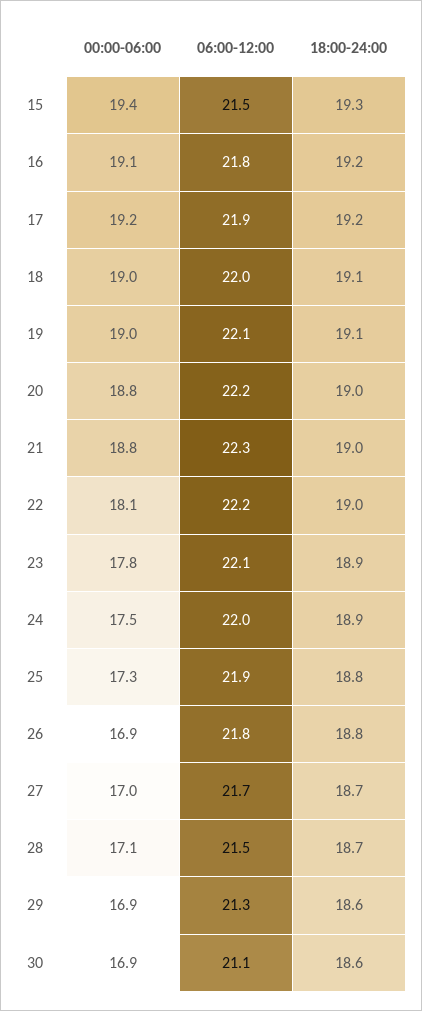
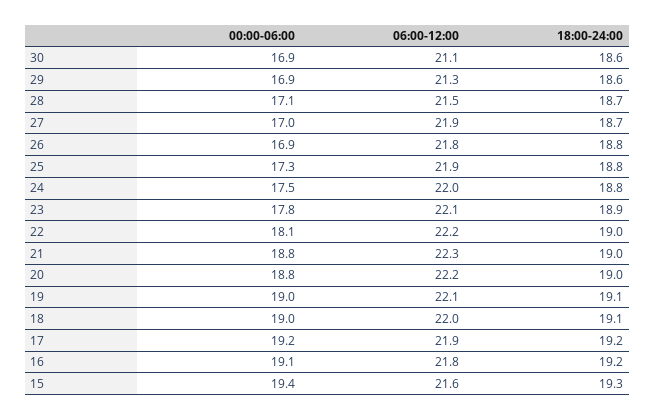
  {
    "00:00-06:00": {
      "15": 19.4,
      "16": 19.1,
      "17": 19.2,
      "18": 19,
      "19": 19,
      "20": 18.8,
      "21": 18.8,
      "22": 18.1,
      "23": 17.8,
      "24": 17.5,
      "25": 17.3,
      "26": 16.9,
      "27": 17,
      "28": 17.1,
      "29": 16.9,
      "30": 16.9
    },
    "06:00-12:00": {
-     "15": 21.5,
+     "15": 21.6,
      "16": 21.8,
      "17": 21.9,
      "18": 22,
      "19": 22.1,
      "20": 22.2,
      "21": 22.3,
      "22": 22.2,
      "23": 22.1,
      "24": 22,
      "25": 21.9,
      "26": 21.8,
-     "27": 21.7,
+     "27": 21.9,
      "28": 21.5,
      "29": 21.3,
      "30": 21.1
    },
    "18:00-24:00": {
      "15": 19.3,
      "16": 19.2,
      "17": 19.2,
      "18": 19.1,
      "19": 19.1,
      "20": 19,
      "21": 19,
      "22": 19,
      "23": 18.9,
-     "24": 18.9,
+     "24": 18.8,
      "25": 18.8,
      "26": 18.8,
      "27": 18.7,
      "28": 18.7,
      "29": 18.6,
      "30": 18.6
    }
  }

